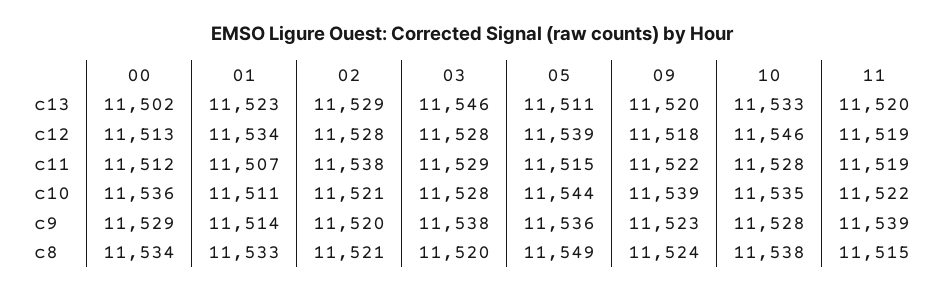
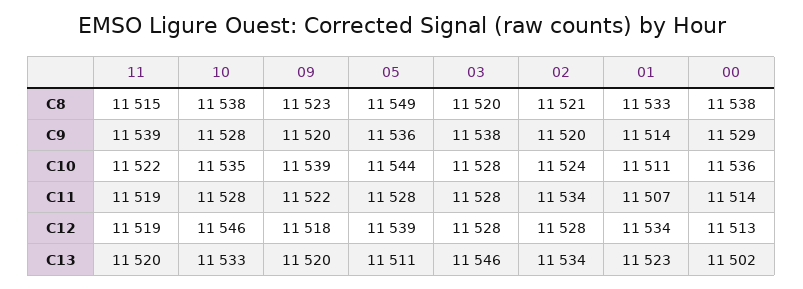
  {
    "00": {
      "c13": 11502,
      "c12": 11513,
-     "c11": 11512,
+     "c11": 11514,
      "c10": 11536,
      "c9": 11529,
-     "c8": 11534
+     "c8": 11538
    },
    "01": {
      "c13": 11523,
      "c12": 11534,
      "c11": 11507,
      "c10": 11511,
      "c9": 11514,
      "c8": 11533
    },
    "02": {
-     "c13": 11529,
+     "c13": 11534,
      "c12": 11528,
-     "c11": 11538,
+     "c11": 11534,
-     "c10": 11521,
+     "c10": 11524,
      "c9": 11520,
      "c8": 11521
    },
    "03": {
      "c13": 11546,
      "c12": 11528,
-     "c11": 11529,
+     "c11": 11528,
      "c10": 11528,
      "c9": 11538,
      "c8": 11520
    },
    "05": {
      "c13": 11511,
      "c12": 11539,
-     "c11": 11515,
+     "c11": 11528,
      "c10": 11544,
      "c9": 11536,
      "c8": 11549
    },
    "09": {
      "c13": 11520,
      "c12": 11518,
      "c11": 11522,
      "c10": 11539,
-     "c9": 11523,
+     "c9": 11520,
-     "c8": 11524
+     "c8": 11523
    },
    "10": {
      "c13": 11533,
      "c12": 11546,
      "c11": 11528,
      "c10": 11535,
      "c9": 11528,
      "c8": 11538
    },
    "11": {
      "c13": 11520,
      "c12": 11519,
      "c11": 11519,
      "c10": 11522,
      "c9": 11539,
      "c8": 11515
    }
  }

